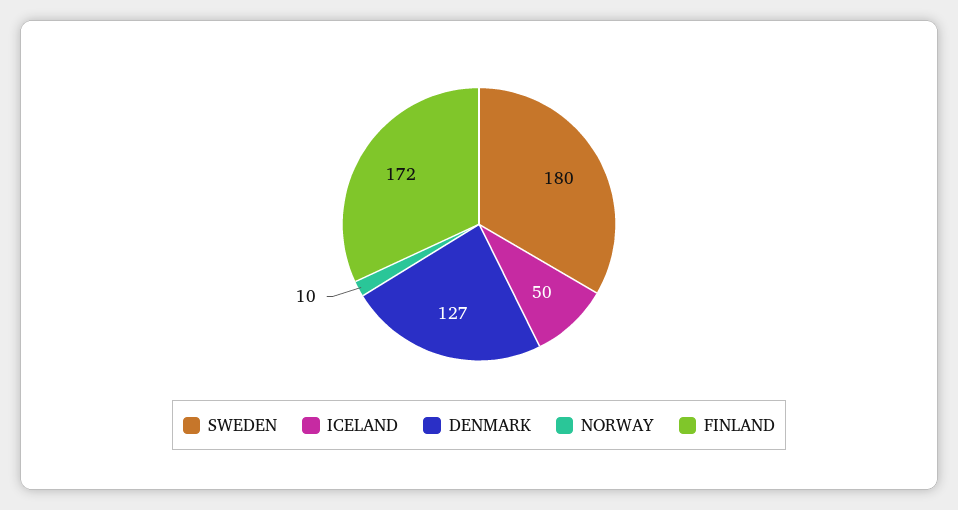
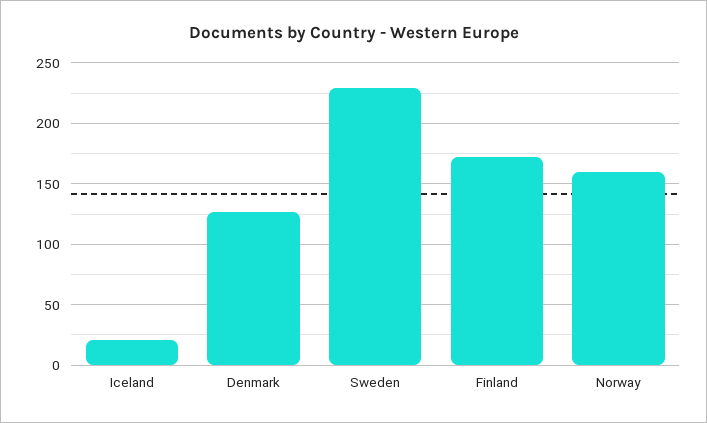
  {
-   "SWEDEN": 180,
+   "SWEDEN": 230,
-   "ICELAND": 50,
+   "ICELAND": 20,
    "DENMARK": 127,
-   "NORWAY": 10,
+   "NORWAY": 160,
    "FINLAND": 172
  }

